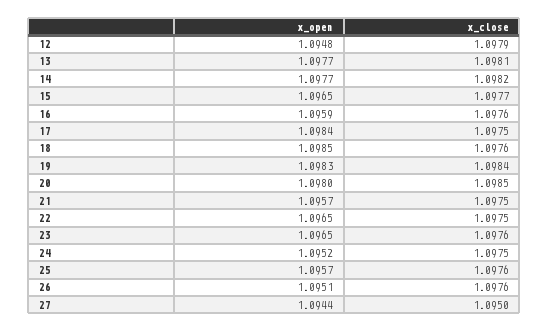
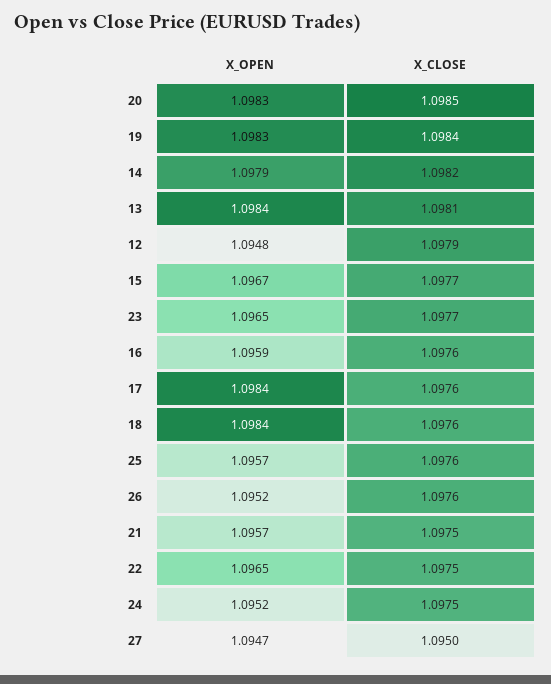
  {
    "x_open": {
      "12": 1.0948,
-     "13": 1.0977,
+     "13": 1.0984,
-     "14": 1.0977,
+     "14": 1.0979,
-     "15": 1.0965,
+     "15": 1.0967,
      "16": 1.0959,
      "17": 1.0984,
-     "18": 1.0985,
+     "18": 1.0984,
      "19": 1.0983,
-     "20": 1.098,
+     "20": 1.0983,
      "21": 1.0957,
      "22": 1.0965,
      "23": 1.0965,
      "24": 1.0952,
      "25": 1.0957,
-     "26": 1.0951,
+     "26": 1.0952,
-     "27": 1.0944
+     "27": 1.0947
    },
    "x_close": {
      "12": 1.0979,
      "13": 1.0981,
      "14": 1.0982,
      "15": 1.0977,
      "16": 1.0976,
-     "17": 1.0975,
+     "17": 1.0976,
      "18": 1.0976,
      "19": 1.0984,
      "20": 1.0985,
      "21": 1.0975,
      "22": 1.0975,
-     "23": 1.0976,
+     "23": 1.0977,
      "24": 1.0975,
      "25": 1.0976,
      "26": 1.0976,
      "27": 1.095
    }
  }

